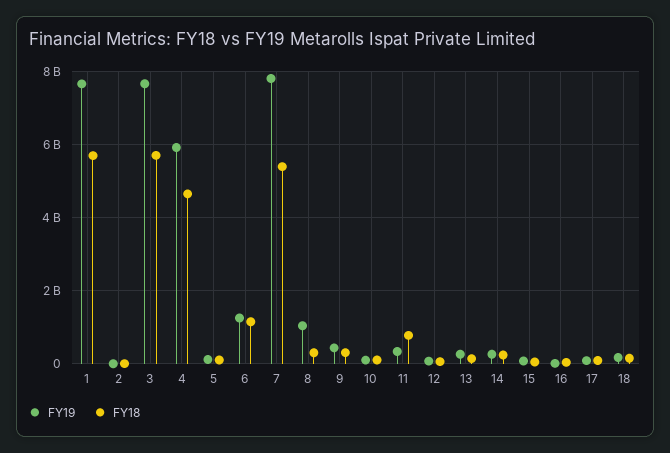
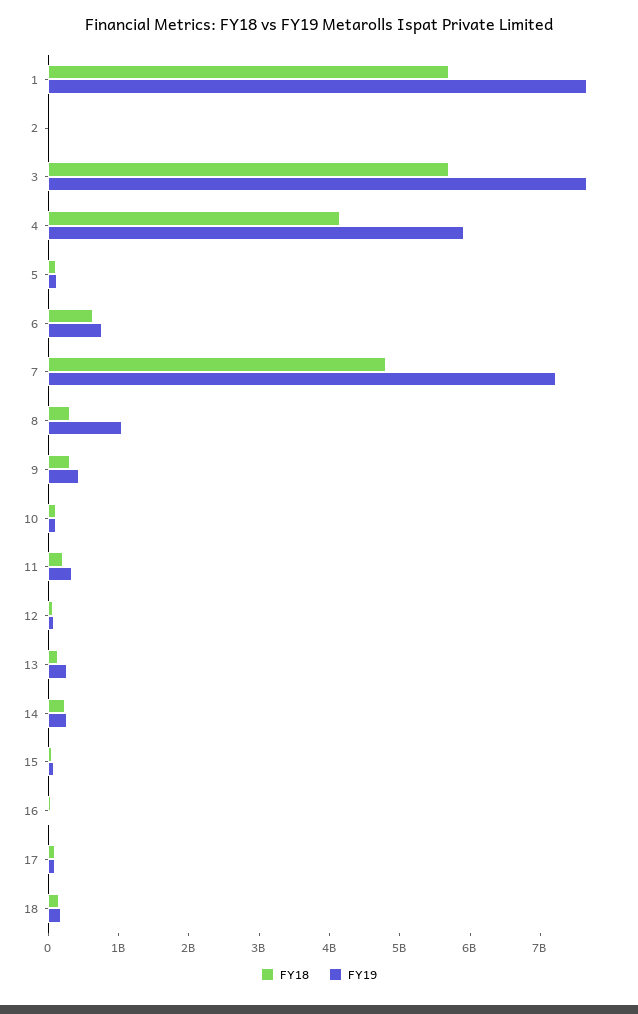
  {
    "FY19": {
      "1": 7600000000,
      "2": 0,
      "3": 7600000000,
      "4": 6000000000,
      "5": 200000000,
-     "6": 1200000000,
+     "6": 800000000,
-     "7": 7800000000,
+     "7": 7200000000,
      "8": 1000000000,
      "9": 400000000,
      "10": 200000000,
      "11": 400000000,
      "12": 0,
      "13": 200000000,
      "14": 200000000,
      "15": 0,
      "16": 0,
      "17": 0,
      "18": 200000000
    },
    "FY18": {
      "1": 5600000000,
      "2": 0,
      "3": 5800000000,
-     "4": 4600000000,
+     "4": 4200000000,
      "5": 200000000,
-     "6": 1200000000,
+     "6": 600000000,
-     "7": 5400000000,
+     "7": 4800000000,
      "8": 400000000,
      "9": 400000000,
      "10": 200000000,
-     "11": 800000000,
+     "11": 200000000,
      "12": 0,
      "13": 200000000,
      "14": 200000000,
      "15": 0,
      "16": 0,
      "17": 0,
      "18": 200000000
    }
  }

